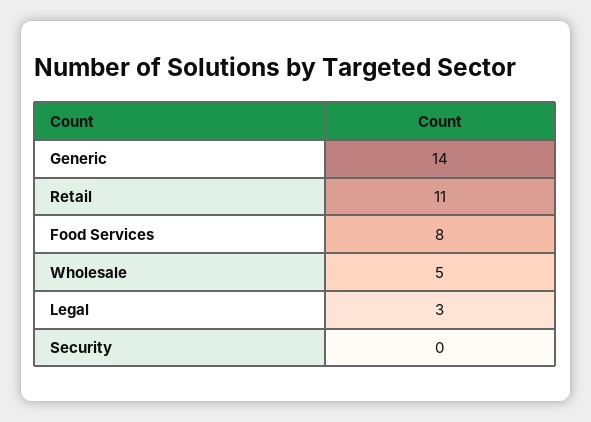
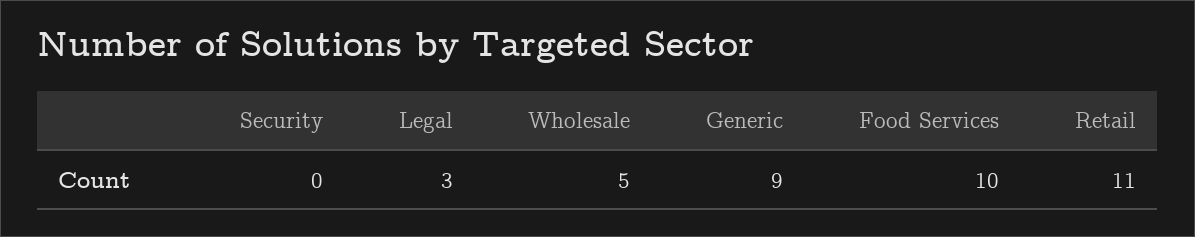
  {
-   "Generic": 14,
+   "Generic": 9,
    "Retail": 11,
-   "Food Services": 8,
+   "Food Services": 10,
    "Wholesale": 5,
    "Legal": 3,
    "Security": 0
  }

